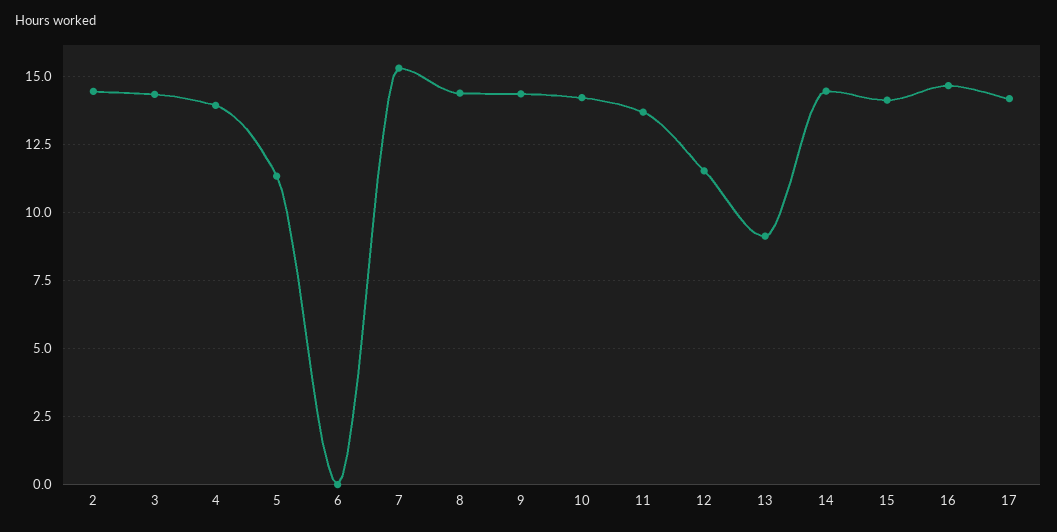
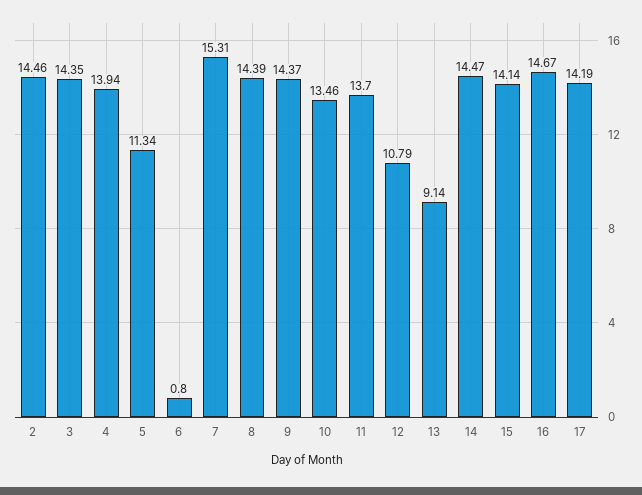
  {
    "2": 14.46,
    "3": 14.35,
    "4": 13.94,
    "5": 11.34,
-   "6": 0,
+   "6": 0.8,
    "7": 15.31,
    "8": 14.39,
    "9": 14.37,
-   "10": 14.25,
+   "10": 13.46,
    "11": 13.7,
-   "12": 11.5,
+   "12": 10.79,
    "13": 9.14,
    "14": 14.47,
    "15": 14.14,
    "16": 14.67,
    "17": 14.19
  }

